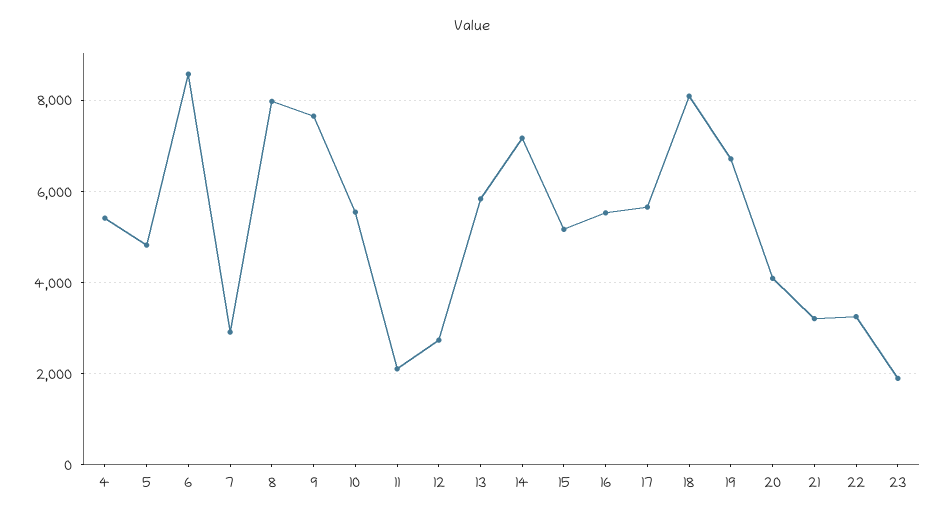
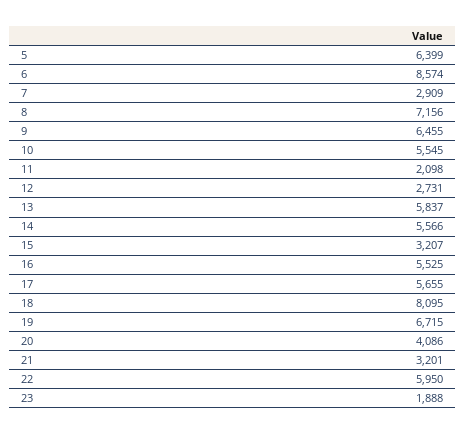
  {
-   "4": 5400,
-   "5": 4800,
+   "5": 6399,
    "6": 8574,
    "7": 2909,
-   "8": 8000,
+   "8": 7156,
-   "9": 7600,
+   "9": 6455,
    "10": 5545,
    "11": 2098,
    "12": 2731,
    "13": 5837,
-   "14": 7200,
+   "14": 5566,
-   "15": 5200,
+   "15": 3207,
    "16": 5525,
    "17": 5655,
    "18": 8095,
    "19": 6715,
    "20": 4086,
    "21": 3201,
-   "22": 3200,
+   "22": 5950,
    "23": 1888
  }

